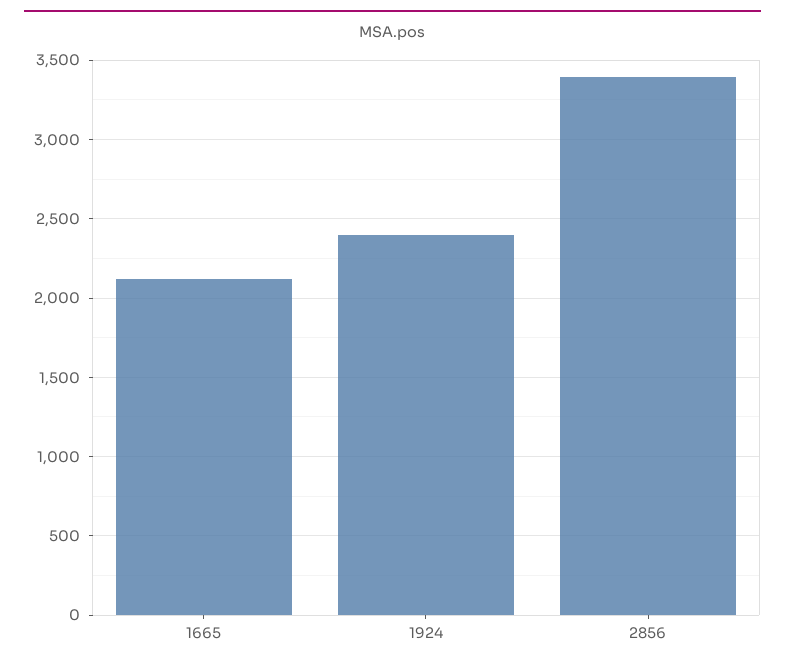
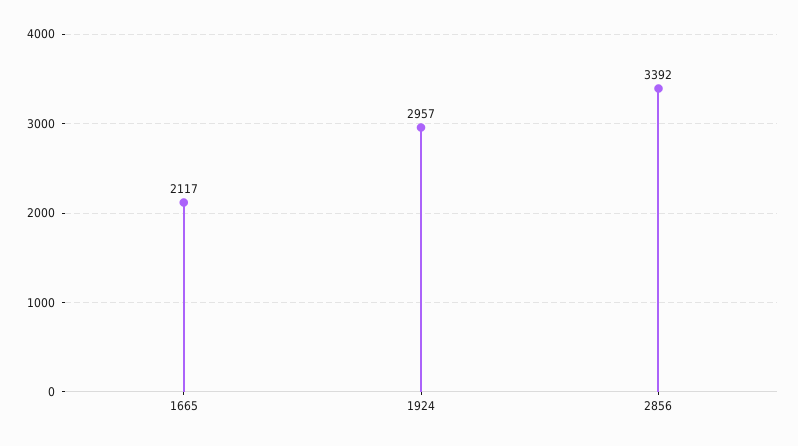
  {
    "1665": 2117,
-   "1924": 2400,
+   "1924": 2957,
    "2856": 3392
  }

